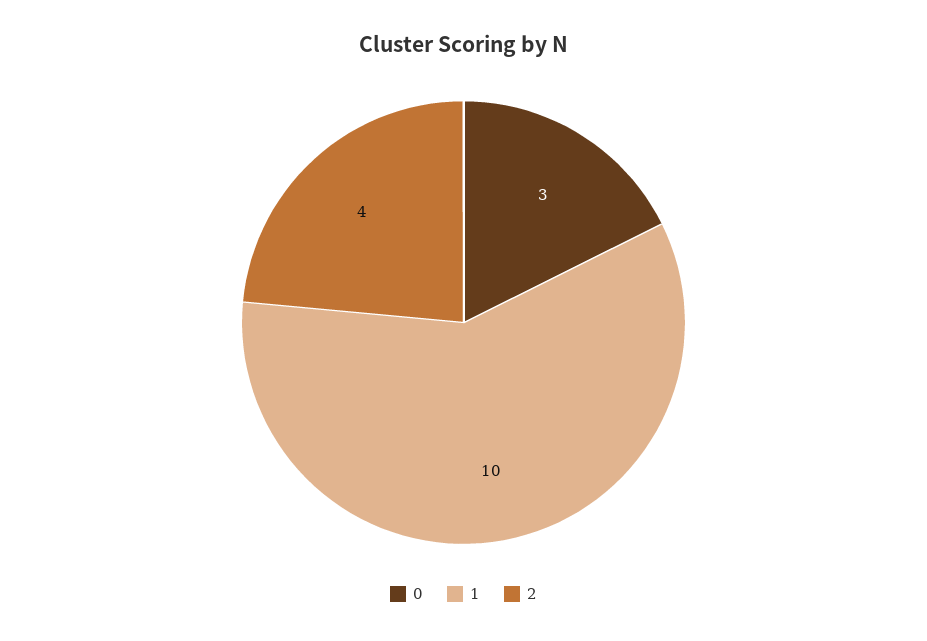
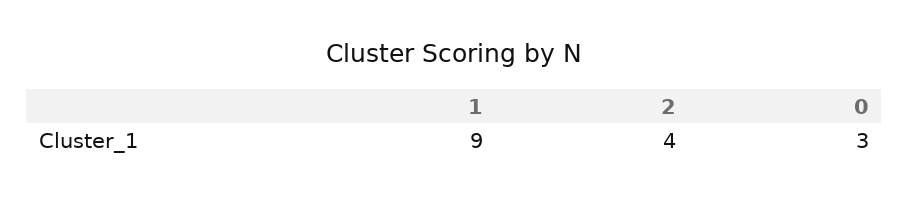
  {
    "0": 3,
-   "1": 10,
+   "1": 9,
    "2": 4
  }

